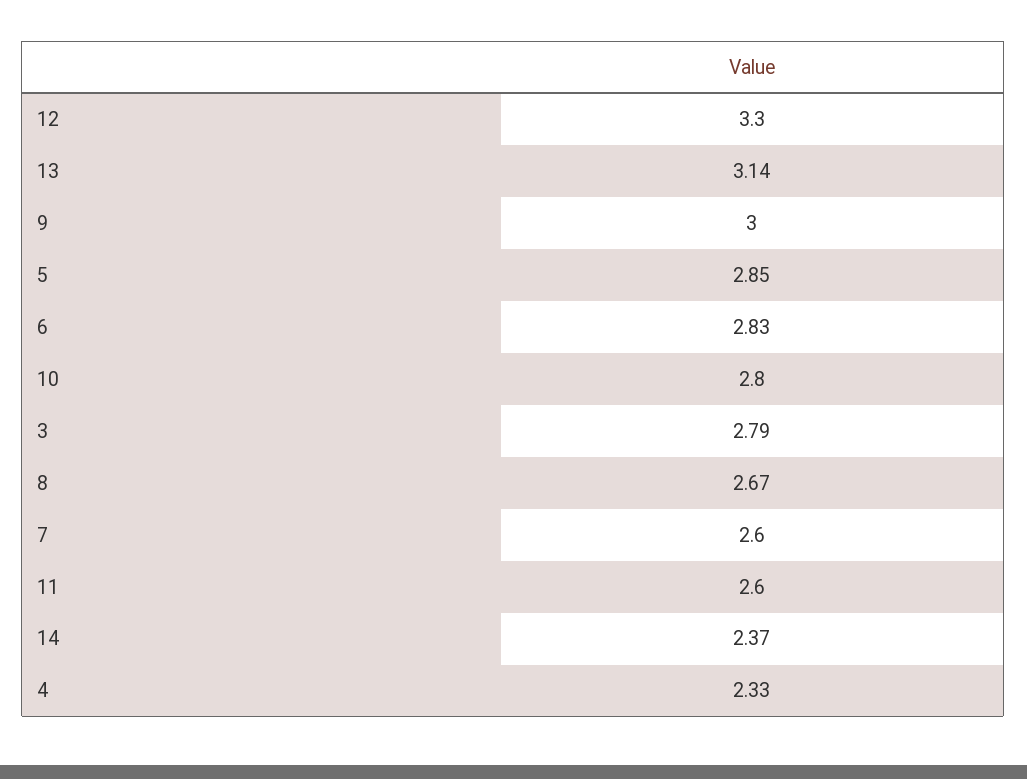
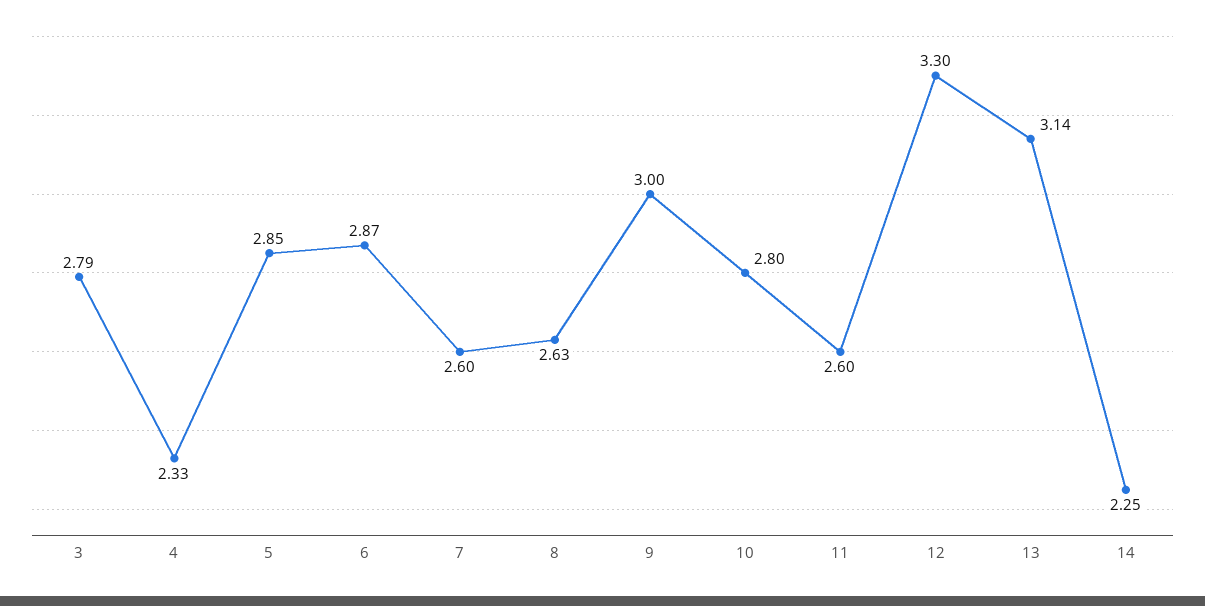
  {
    "12": 3.3,
    "13": 3.14,
    "9": 3,
    "5": 2.85,
-   "6": 2.83,
+   "6": 2.87,
    "10": 2.8,
    "3": 2.79,
-   "8": 2.67,
+   "8": 2.63,
    "7": 2.6,
    "11": 2.6,
-   "14": 2.37,
+   "14": 2.25,
    "4": 2.33
  }

